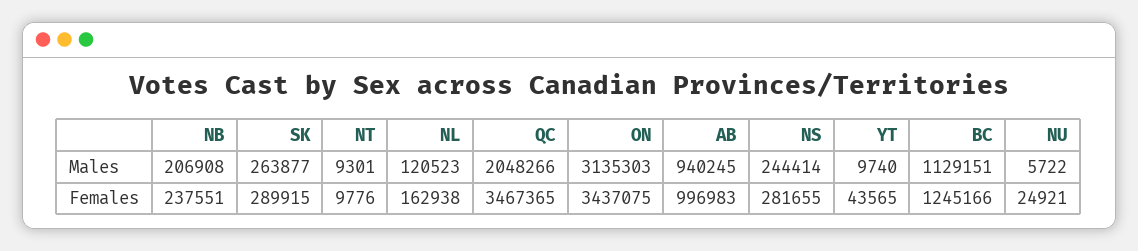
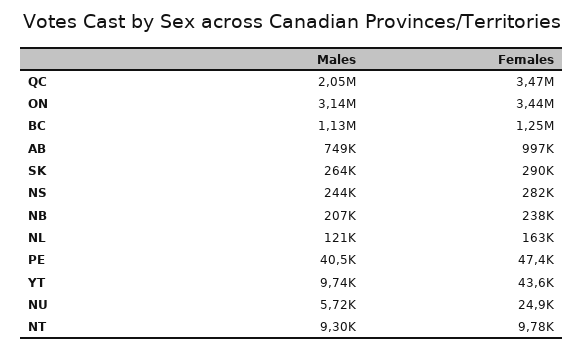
  {
    "NB": {
      "Males": 206908,
      "Females": 237551
    },
    "SK": {
      "Males": 263877,
      "Females": 289915
    },
    "NT": {
      "Males": 9301,
      "Females": 9776
    },
    "NL": {
      "Males": 120523,
      "Females": 162938
    },
    "QC": {
      "Males": 2048266,
      "Females": 3467365
    },
    "ON": {
      "Males": 3135303,
      "Females": 3437075
    },
    "AB": {
-     "Males": 940245,
+     "Males": 749000,
      "Females": 996983
    },
    "NS": {
      "Males": 244414,
      "Females": 281655
    },
    "YT": {
      "Males": 9740,
      "Females": 43565
    },
    "BC": {
      "Males": 1129151,
      "Females": 1245166
    },
    "NU": {
      "Males": 5722,
      "Females": 24921
-   }
+   },
+   "PE": {
+     "Males": 40500,
+     "Females": 47400
+   }
  }

